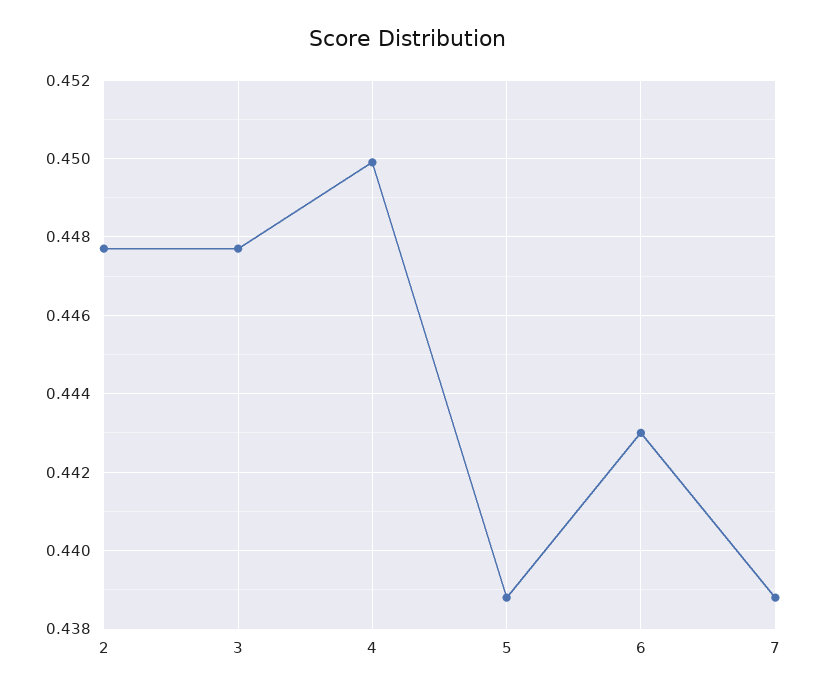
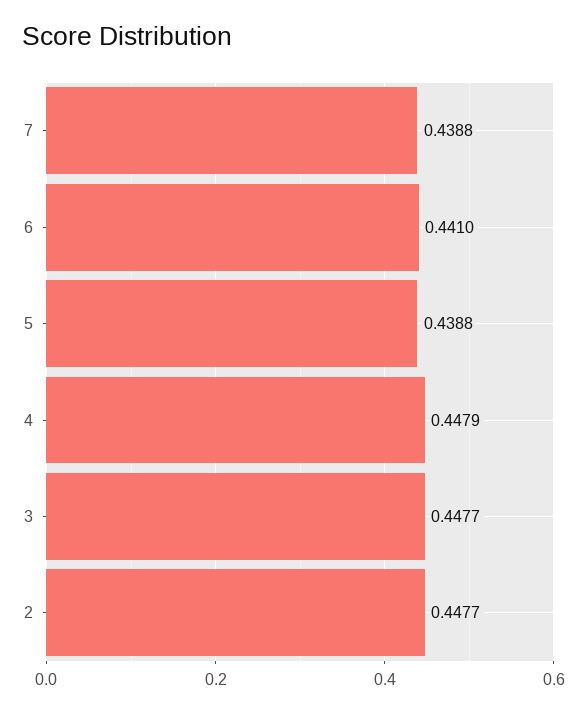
  {
    "2": 0.4477,
    "3": 0.4477,
-   "4": 0.45,
+   "4": 0.4479,
    "5": 0.4388,
-   "6": 0.443,
+   "6": 0.441,
    "7": 0.4388
  }

